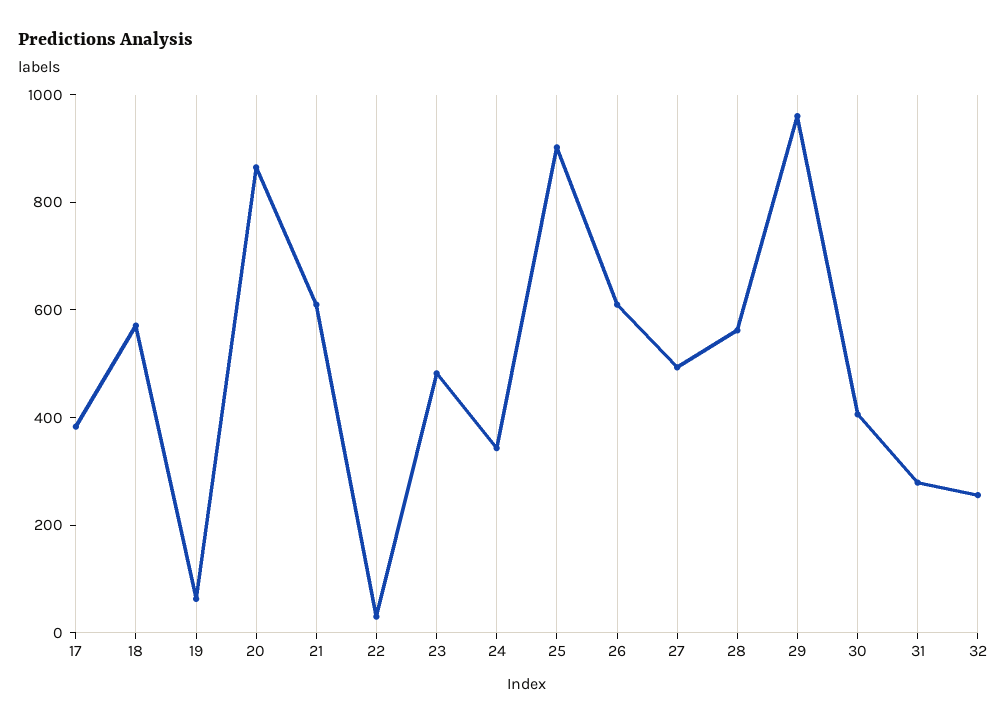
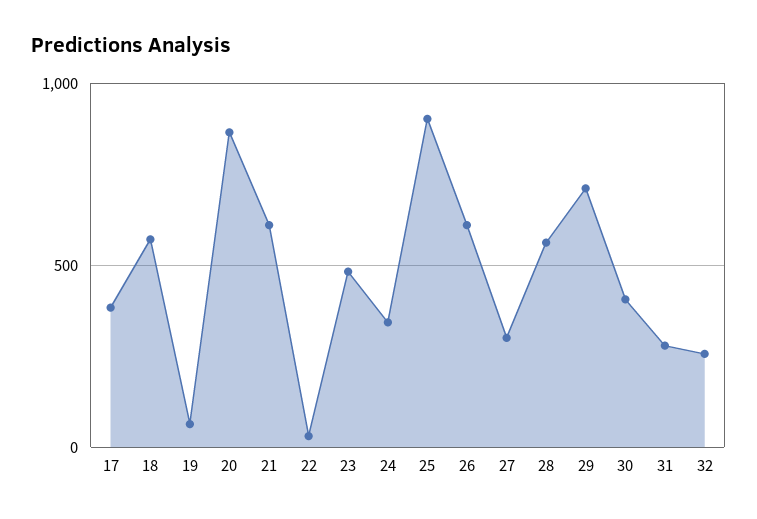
  {
    "17": 400,
    "18": 550,
    "19": 50,
    "20": 850,
    "21": 600,
    "22": 50,
    "23": 500,
    "24": 350,
    "25": 900,
    "26": 600,
-   "27": 500,
+   "27": 300,
    "28": 550,
-   "29": 950,
+   "29": 700,
    "30": 400,
    "31": 300,
    "32": 250
  }

